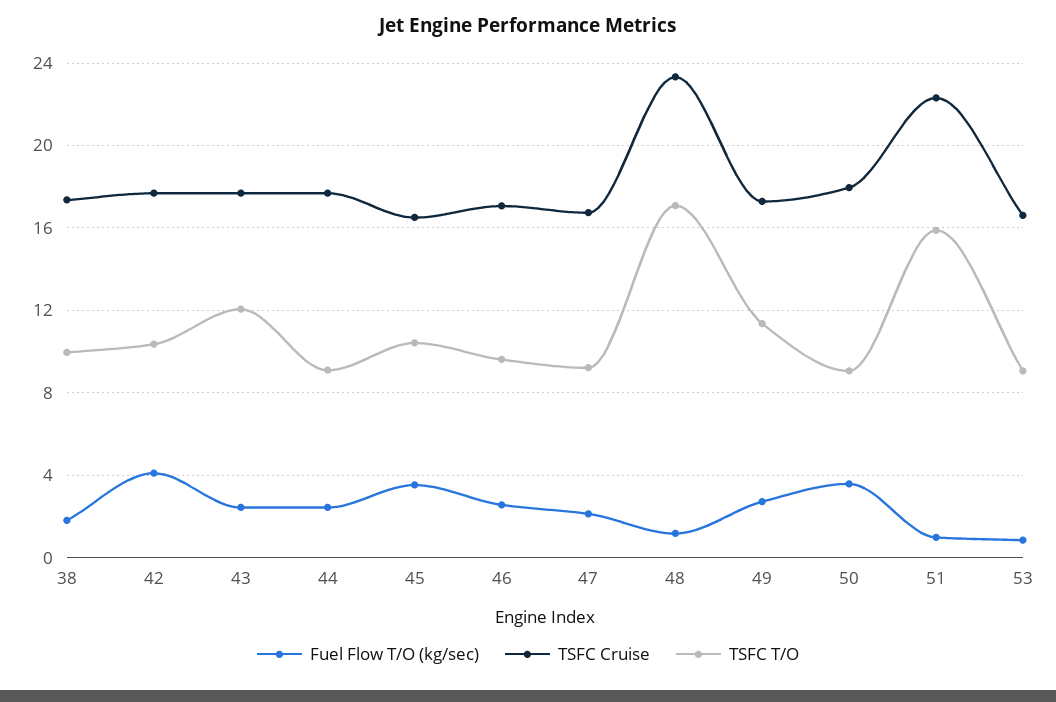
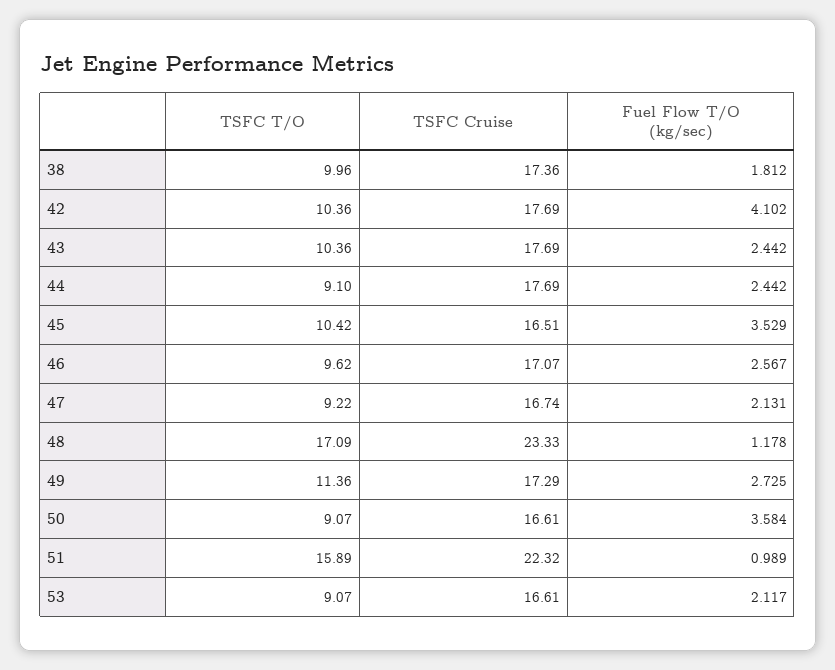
  {
    "Fuel Flow T/O (kg/sec)": {
      "38": 1.812,
      "42": 4.102,
      "43": 2.442,
      "44": 2.442,
      "45": 3.529,
      "46": 2.567,
      "47": 2.131,
      "48": 1.178,
      "49": 2.725,
      "50": 3.584,
      "51": 0.989,
-     "53": 1
+     "53": 2.117
    },
    "TSFC Cruise": {
      "38": 17.36,
      "42": 17.69,
      "43": 17.69,
      "44": 17.69,
      "45": 16.51,
      "46": 17.07,
      "47": 16.74,
      "48": 23.33,
      "49": 17.29,
-     "50": 18,
+     "50": 16.61,
      "51": 22.32,
      "53": 16.61
    },
    "TSFC T/O": {
      "38": 9.96,
      "42": 10.36,
-     "43": 12,
+     "43": 10.36,
      "44": 9.1,
      "45": 10.42,
      "46": 9.62,
      "47": 9.22,
      "48": 17.09,
      "49": 11.36,
      "50": 9.07,
      "51": 15.89,
      "53": 9.07
    }
  }

